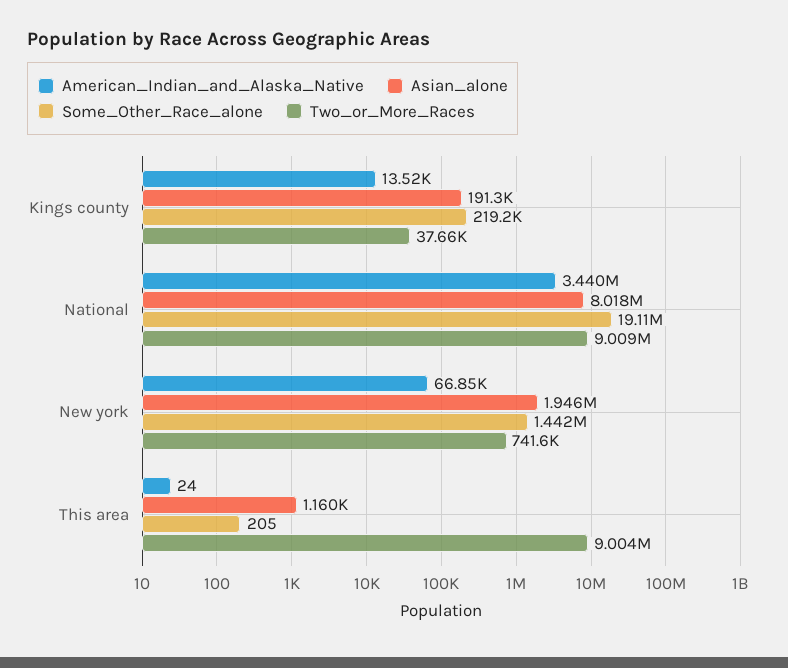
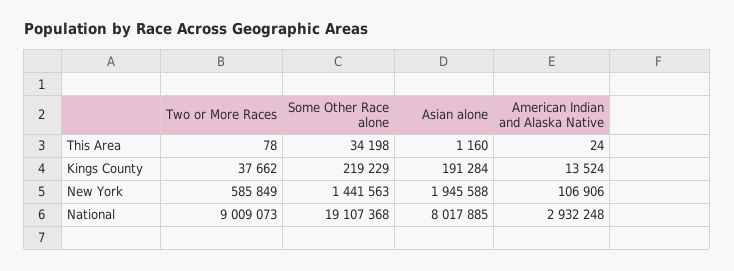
  {
    "American_Indian_and_Alaska_Native": {
      "Kings county": 13524,
-     "National": 3440000,
+     "National": 2932248,
-     "New york": 66850,
+     "New york": 106906,
      "This area": 24
    },
    "Asian_alone": {
      "Kings county": 191284,
      "National": 8017885,
      "New york": 1945588,
      "This area": 1160
    },
    "Some_Other_Race_alone": {
      "Kings county": 219229,
      "National": 19107368,
      "New york": 1441563,
-     "This area": 205
+     "This area": 34198
    },
    "Two_or_More_Races": {
      "Kings county": 37662,
      "National": 9009073,
-     "New york": 741600,
+     "New york": 585849,
-     "This area": 9004000
+     "This area": 78
    }
  }

